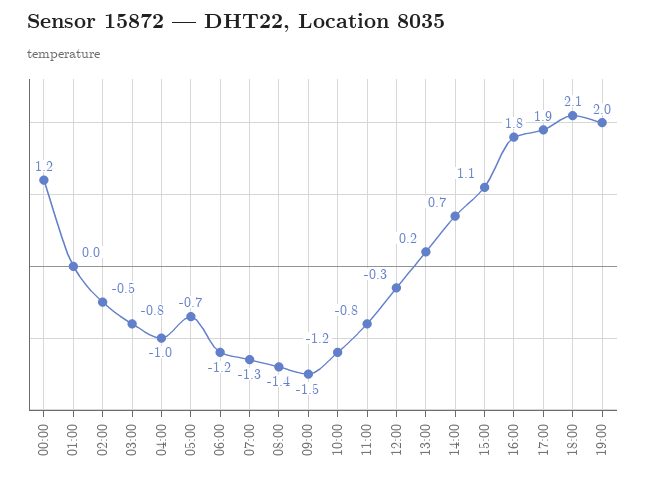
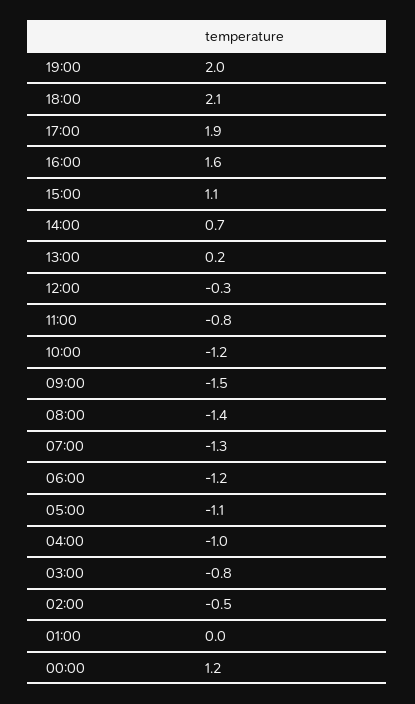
  {
    "00:00": 1.2,
    "01:00": 0,
    "02:00": -0.5,
    "03:00": -0.8,
    "04:00": -1,
-   "05:00": -0.7,
+   "05:00": -1.1,
    "06:00": -1.2,
    "07:00": -1.3,
    "08:00": -1.4,
    "09:00": -1.5,
    "10:00": -1.2,
    "11:00": -0.8,
    "12:00": -0.3,
    "13:00": 0.2,
    "14:00": 0.7,
    "15:00": 1.1,
-   "16:00": 1.8,
+   "16:00": 1.6,
    "17:00": 1.9,
    "18:00": 2.1,
    "19:00": 2
  }

